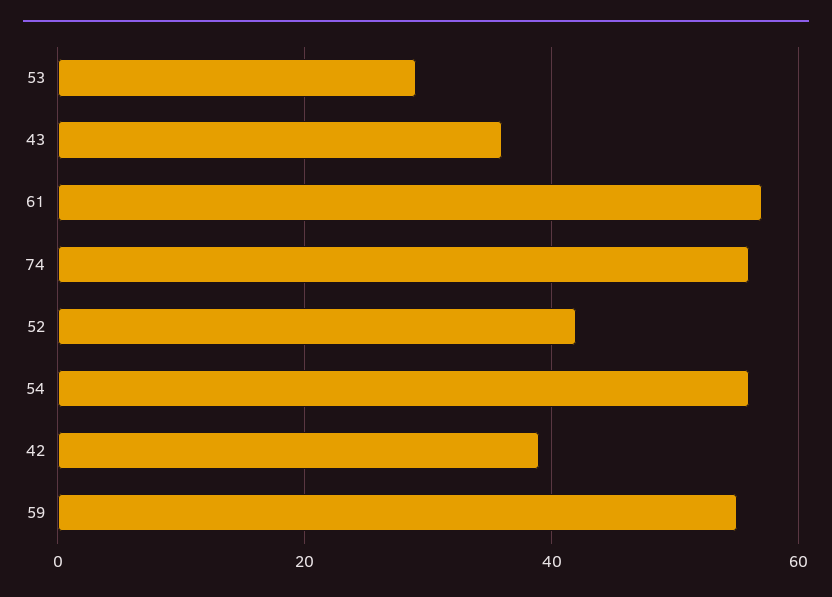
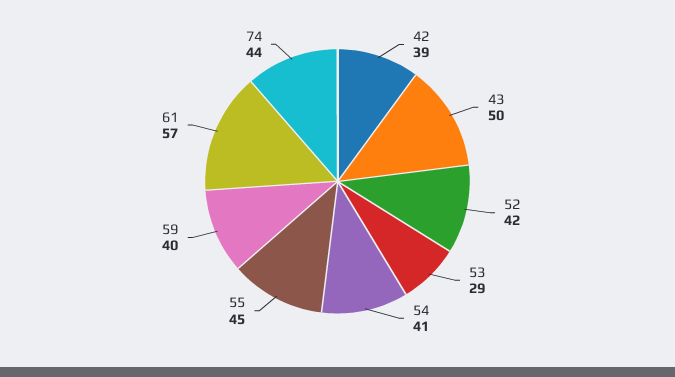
  {
    "53": 29,
-   "43": 35,
+   "43": 50,
    "61": 57,
-   "74": 55,
+   "74": 44,
    "52": 42,
-   "54": 55,
+   "54": 41,
    "42": 39,
-   "59": 55
+   "59": 40,
+   "55": 45
  }

